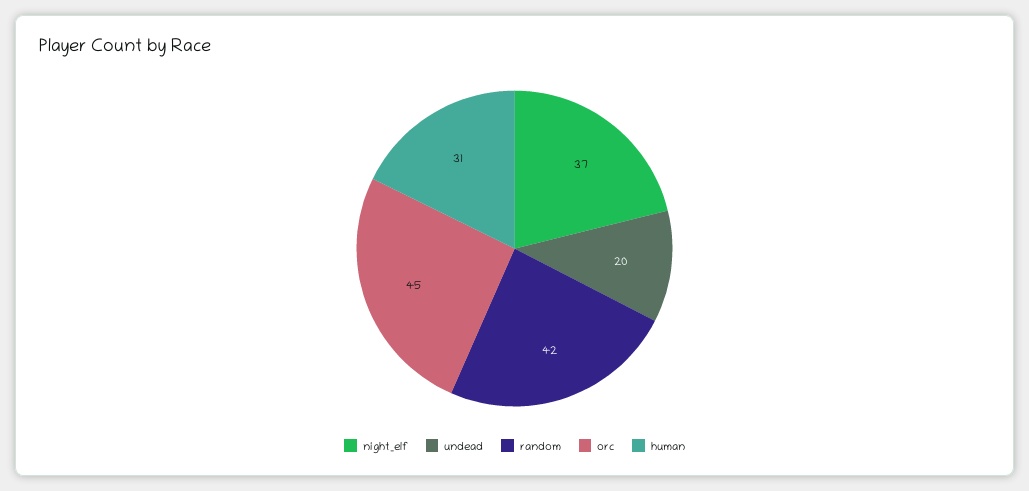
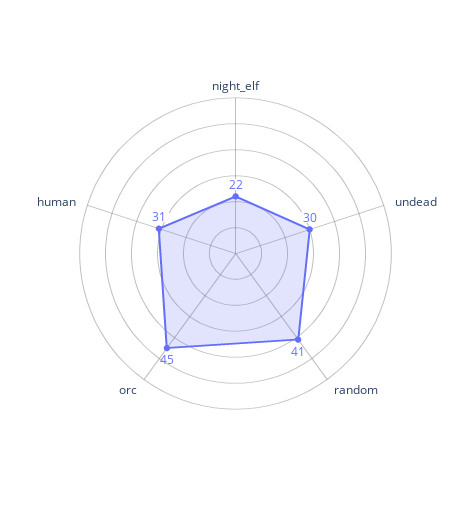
  {
-   "night_elf": 37,
+   "night_elf": 22,
-   "undead": 20,
+   "undead": 30,
-   "random": 42,
+   "random": 41,
    "orc": 45,
    "human": 31
  }

